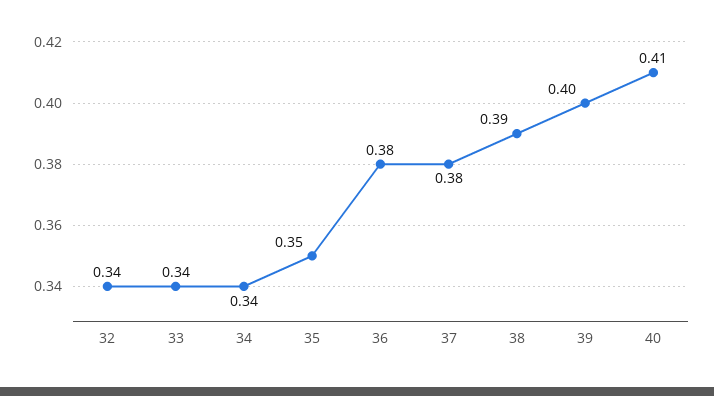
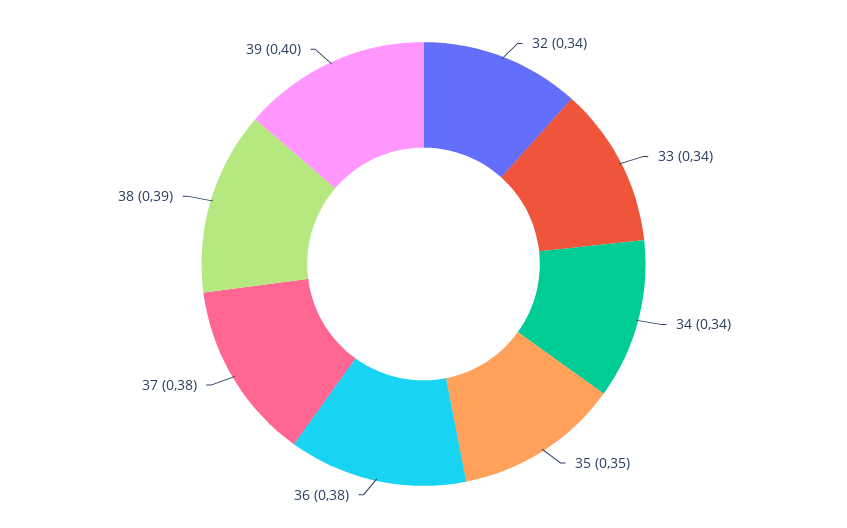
  {
    "32": 0.34,
    "33": 0.34,
    "34": 0.34,
    "35": 0.35,
    "36": 0.38,
    "37": 0.38,
    "38": 0.39,
-   "39": 0.4,
+   "39": 0.4
-   "40": 0.41
  }

